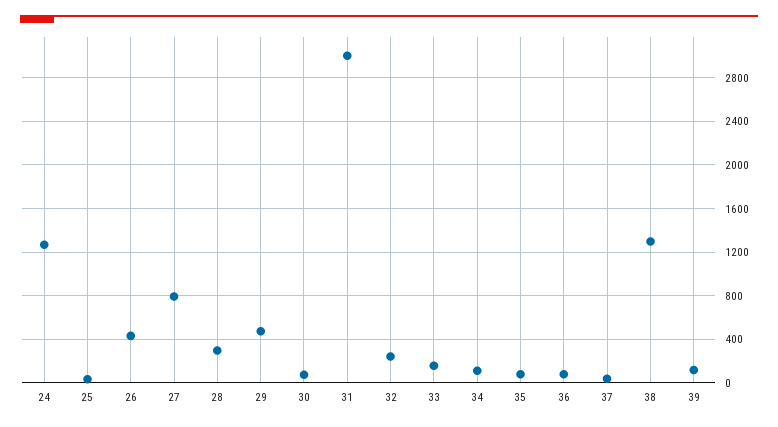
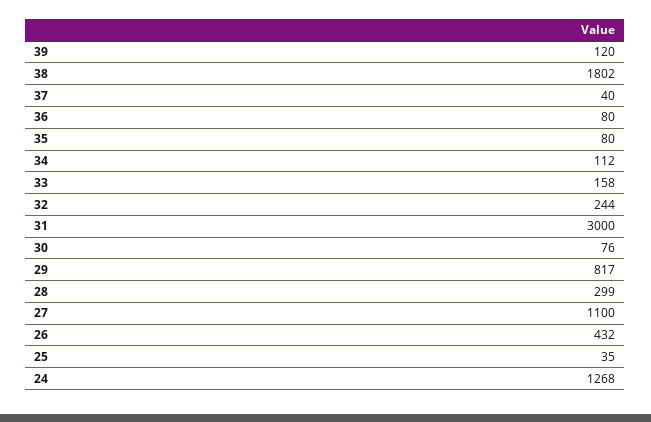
  {
    "24": 1268,
    "25": 35,
    "26": 432,
-   "27": 800,
+   "27": 1100,
    "28": 299,
-   "29": 500,
+   "29": 817,
    "30": 76,
    "31": 3000,
    "32": 244,
    "33": 158,
    "34": 112,
    "35": 80,
    "36": 80,
    "37": 40,
-   "38": 1300,
+   "38": 1802,
    "39": 120
  }

